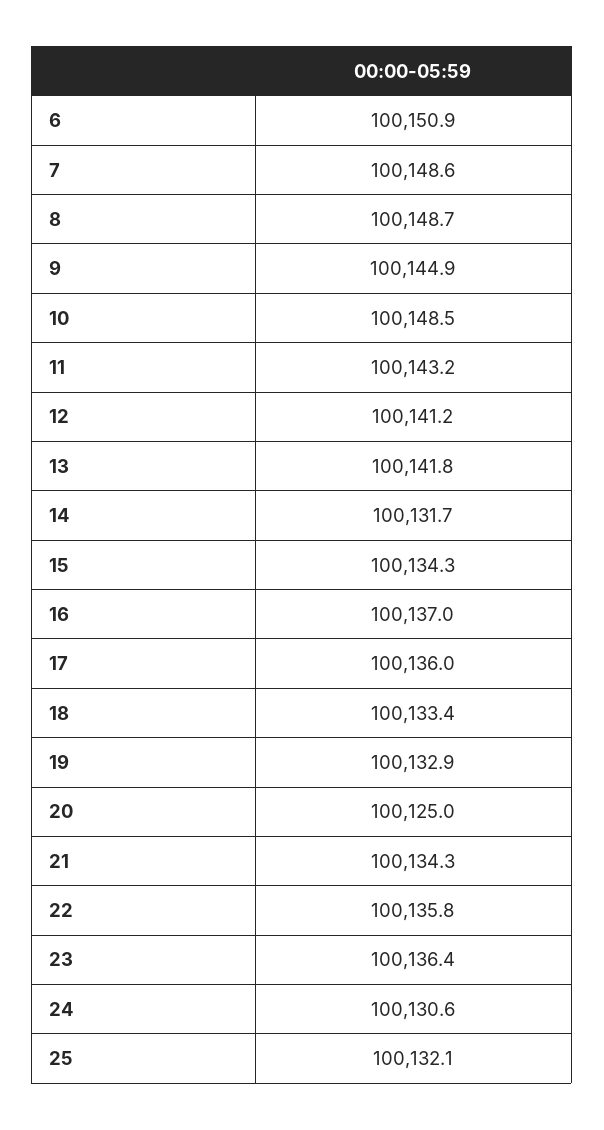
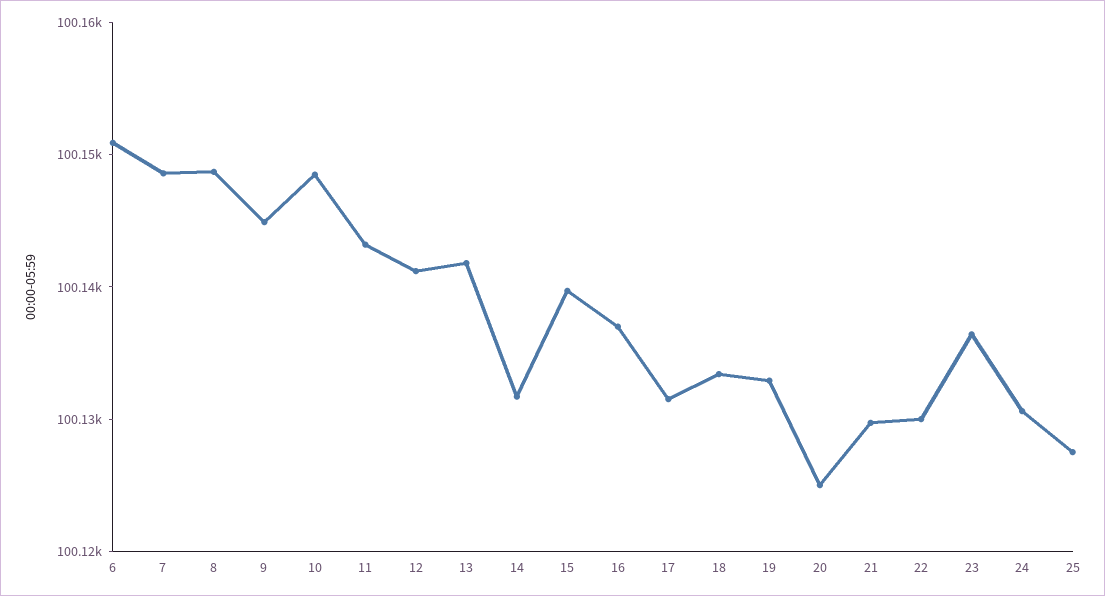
  {
    "6": 100150.9,
    "7": 100148.6,
    "8": 100148.7,
    "9": 100144.9,
    "10": 100148.5,
    "11": 100143.2,
    "12": 100141.2,
    "13": 100141.8,
    "14": 100131.7,
-   "15": 100134.3,
+   "15": 100140,
    "16": 100137,
-   "17": 100136,
+   "17": 100132,
    "18": 100133.4,
    "19": 100132.9,
    "20": 100125,
-   "21": 100134.3,
+   "21": 100130,
-   "22": 100135.8,
+   "22": 100130,
    "23": 100136.4,
    "24": 100130.6,
-   "25": 100132.1
+   "25": 100128
  }

